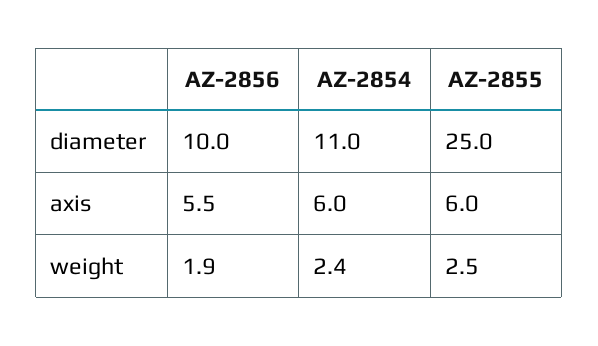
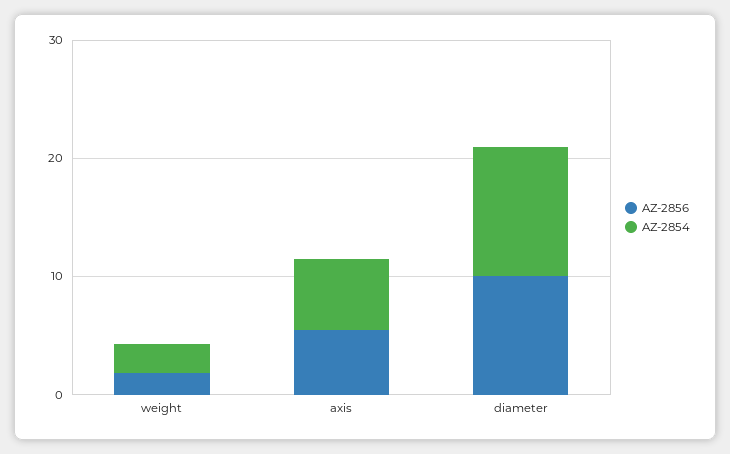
  {
    "AZ-2856": {
      "diameter": 10,
      "axis": 5.5,
      "weight": 1.9
    },
    "AZ-2854": {
      "diameter": 11,
      "axis": 6,
      "weight": 2.4
-   },
+   }
-   "AZ-2855": {
-     "diameter": 25,
-     "axis": 6,
-     "weight": 2.5
-   }
  }

